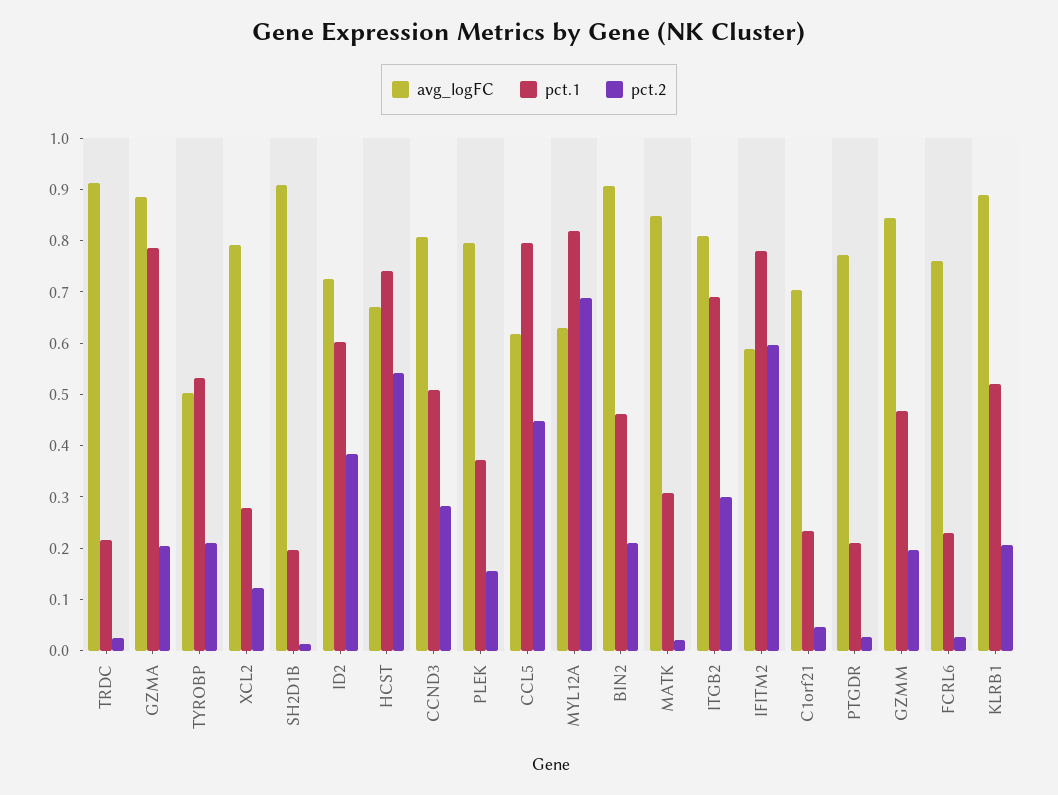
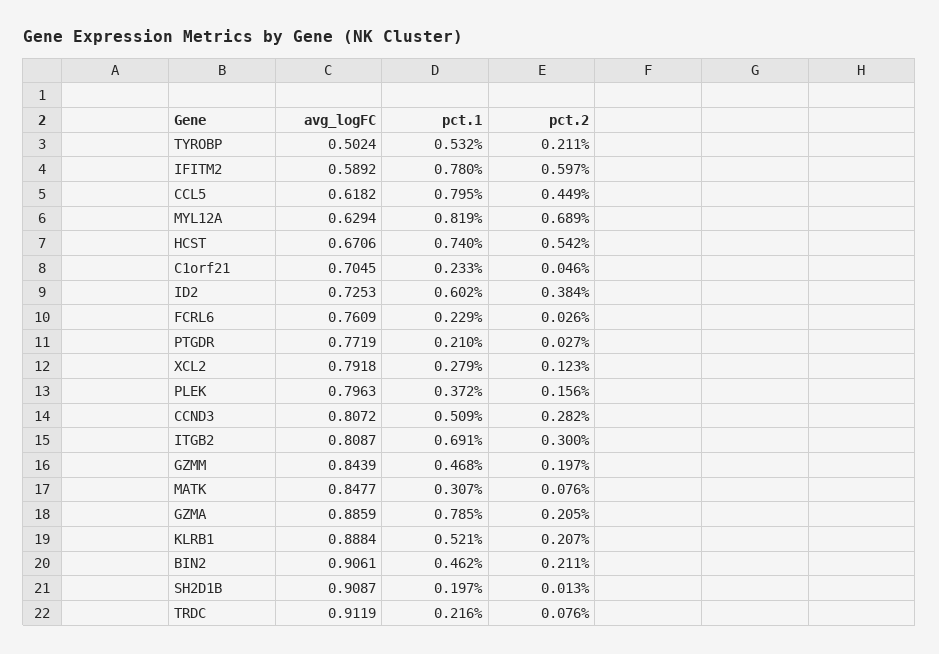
  {
    "avg_logFC": {
      "TRDC": 0.9119,
      "GZMA": 0.8859,
      "TYROBP": 0.5024,
      "XCL2": 0.7918,
      "SH2D1B": 0.9087,
      "ID2": 0.7253,
      "HCST": 0.6706,
      "CCND3": 0.8072,
      "PLEK": 0.7963,
      "CCL5": 0.6182,
      "MYL12A": 0.6294,
      "BIN2": 0.9061,
      "MATK": 0.8477,
      "ITGB2": 0.8087,
      "IFITM2": 0.5892,
      "C1orf21": 0.7045,
      "PTGDR": 0.7719,
      "GZMM": 0.8439,
      "FCRL6": 0.7609,
      "KLRB1": 0.8884
    },
    "pct.1": {
      "TRDC": 0.216,
      "GZMA": 0.785,
      "TYROBP": 0.532,
      "XCL2": 0.279,
      "SH2D1B": 0.197,
      "ID2": 0.602,
      "HCST": 0.74,
      "CCND3": 0.509,
      "PLEK": 0.372,
      "CCL5": 0.795,
      "MYL12A": 0.819,
      "BIN2": 0.462,
      "MATK": 0.307,
      "ITGB2": 0.691,
      "IFITM2": 0.78,
      "C1orf21": 0.233,
      "PTGDR": 0.21,
      "GZMM": 0.468,
      "FCRL6": 0.229,
      "KLRB1": 0.521
    },
    "pct.2": {
-     "TRDC": 0.02,
+     "TRDC": 0.076,
      "GZMA": 0.205,
      "TYROBP": 0.211,
      "XCL2": 0.123,
      "SH2D1B": 0.013,
      "ID2": 0.384,
      "HCST": 0.542,
      "CCND3": 0.282,
      "PLEK": 0.156,
      "CCL5": 0.449,
      "MYL12A": 0.689,
      "BIN2": 0.211,
-     "MATK": 0.02,
+     "MATK": 0.076,
      "ITGB2": 0.3,
      "IFITM2": 0.597,
      "C1orf21": 0.046,
      "PTGDR": 0.027,
      "GZMM": 0.197,
      "FCRL6": 0.026,
      "KLRB1": 0.207
    }
  }

